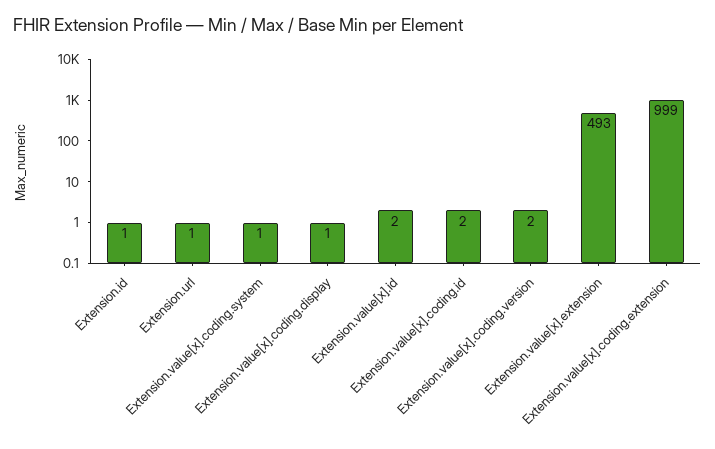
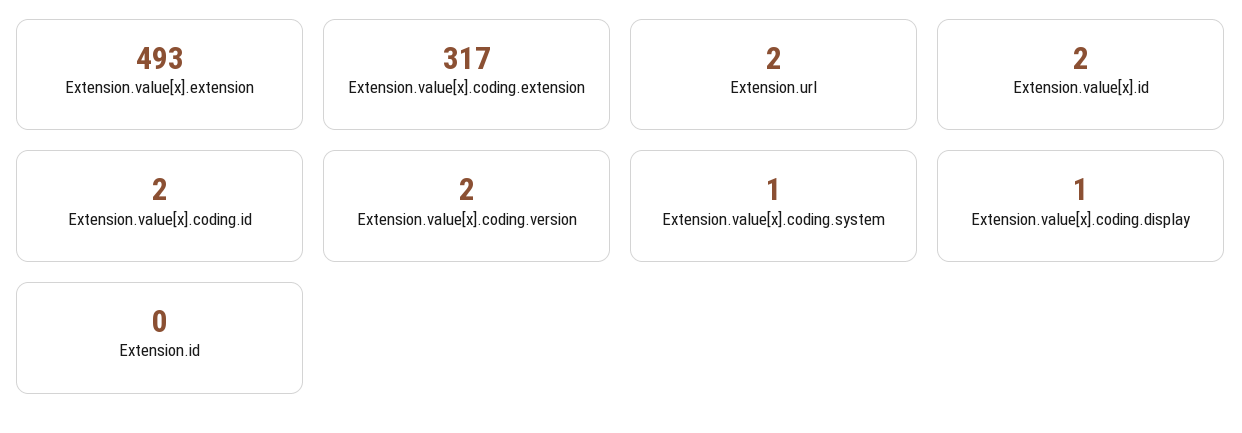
  {
-   "Extension.id": 1,
+   "Extension.id": 0,
-   "Extension.url": 1,
+   "Extension.url": 2,
    "Extension.value[x].coding.system": 1,
    "Extension.value[x].coding.display": 1,
    "Extension.value[x].id": 2,
    "Extension.value[x].coding.id": 2,
    "Extension.value[x].coding.version": 2,
    "Extension.value[x].extension": 493,
-   "Extension.value[x].coding.extension": 999
+   "Extension.value[x].coding.extension": 317
  }

